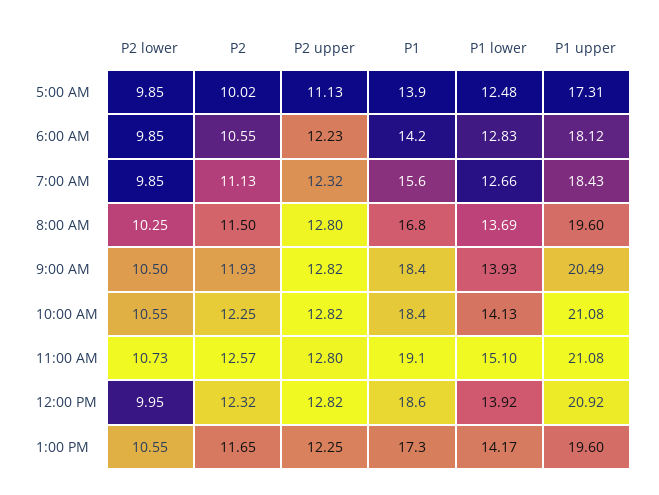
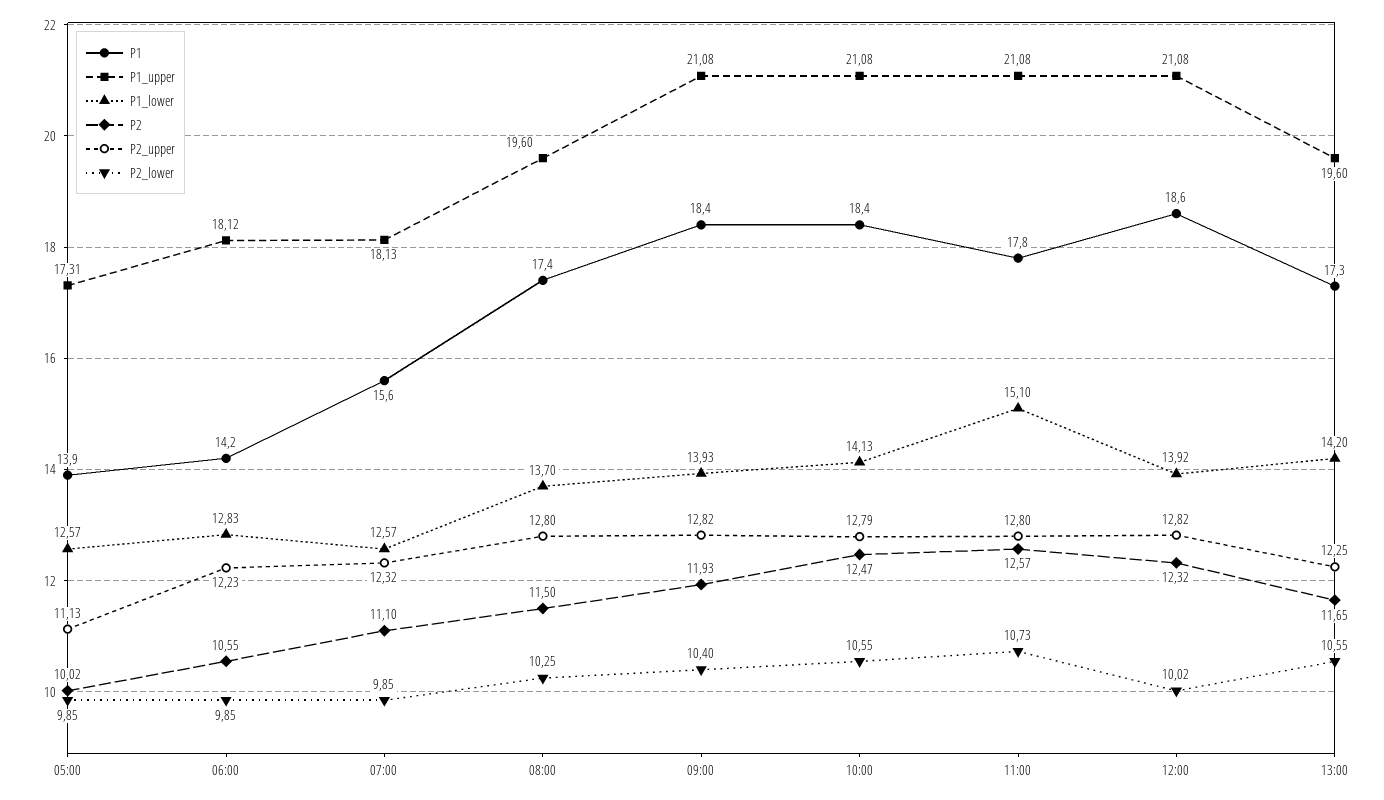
  {
    "P2 lower": {
      "5:00 AM": 9.85,
      "6:00 AM": 9.85,
      "7:00 AM": 9.85,
      "8:00 AM": 10.25,
-     "9:00 AM": 10.5,
+     "9:00 AM": 10.4,
      "10:00 AM": 10.55,
      "11:00 AM": 10.73,
-     "12:00 PM": 9.95,
+     "12:00 PM": 10.02,
      "1:00 PM": 10.55
    },
    "P2": {
      "5:00 AM": 10.02,
      "6:00 AM": 10.55,
-     "7:00 AM": 11.13,
+     "7:00 AM": 11.1,
      "8:00 AM": 11.5,
      "9:00 AM": 11.93,
-     "10:00 AM": 12.25,
+     "10:00 AM": 12.47,
      "11:00 AM": 12.57,
      "12:00 PM": 12.32,
      "1:00 PM": 11.65
    },
    "P2 upper": {
      "5:00 AM": 11.13,
      "6:00 AM": 12.23,
      "7:00 AM": 12.32,
      "8:00 AM": 12.8,
      "9:00 AM": 12.82,
-     "10:00 AM": 12.82,
+     "10:00 AM": 12.79,
      "11:00 AM": 12.8,
      "12:00 PM": 12.82,
      "1:00 PM": 12.25
    },
    "P1": {
      "5:00 AM": 13.9,
      "6:00 AM": 14.2,
      "7:00 AM": 15.6,
-     "8:00 AM": 16.8,
+     "8:00 AM": 17.4,
      "9:00 AM": 18.4,
      "10:00 AM": 18.4,
-     "11:00 AM": 19.1,
+     "11:00 AM": 17.8,
      "12:00 PM": 18.6,
      "1:00 PM": 17.3
    },
    "P1 lower": {
-     "5:00 AM": 12.48,
+     "5:00 AM": 12.57,
      "6:00 AM": 12.83,
-     "7:00 AM": 12.66,
+     "7:00 AM": 12.57,
-     "8:00 AM": 13.69,
+     "8:00 AM": 13.7,
      "9:00 AM": 13.93,
      "10:00 AM": 14.13,
      "11:00 AM": 15.1,
      "12:00 PM": 13.92,
-     "1:00 PM": 14.17
+     "1:00 PM": 14.2
    },
    "P1 upper": {
      "5:00 AM": 17.31,
      "6:00 AM": 18.12,
-     "7:00 AM": 18.43,
+     "7:00 AM": 18.13,
      "8:00 AM": 19.6,
-     "9:00 AM": 20.49,
+     "9:00 AM": 21.08,
      "10:00 AM": 21.08,
      "11:00 AM": 21.08,
-     "12:00 PM": 20.92,
+     "12:00 PM": 21.08,
      "1:00 PM": 19.6
    }
  }

